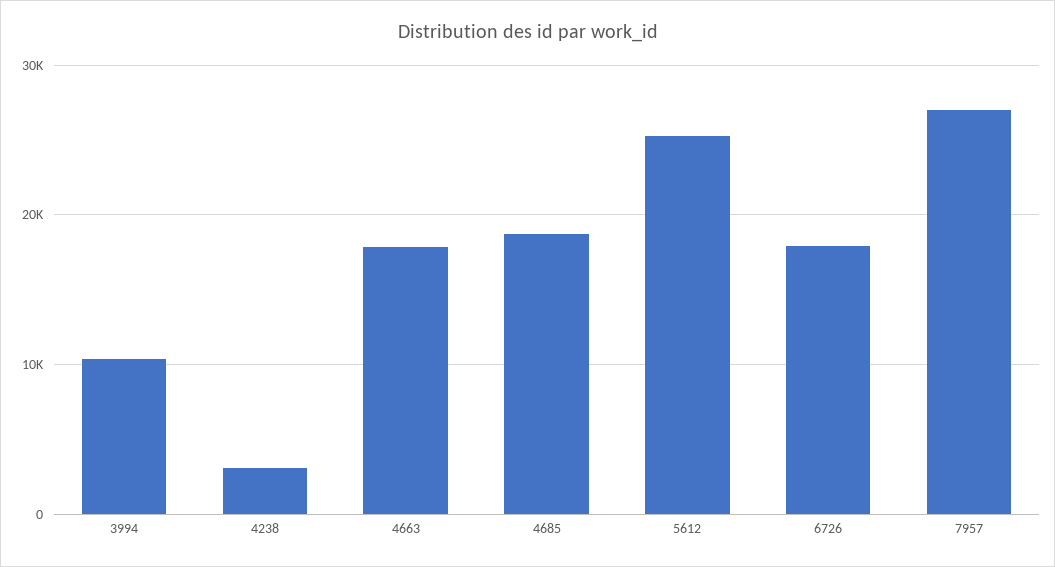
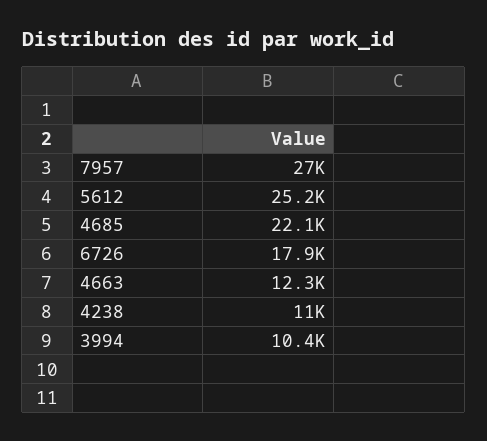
  {
    "3994": 10400,
-   "4238": 3000,
+   "4238": 11000,
-   "4663": 18000,
+   "4663": 12300,
-   "4685": 19000,
+   "4685": 22100,
    "5612": 25200,
    "6726": 17900,
    "7957": 27000
  }

